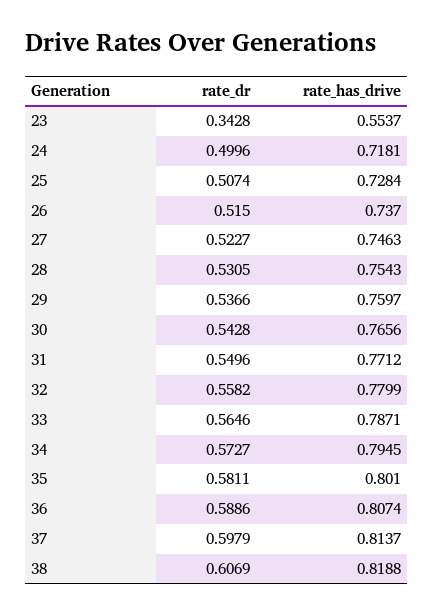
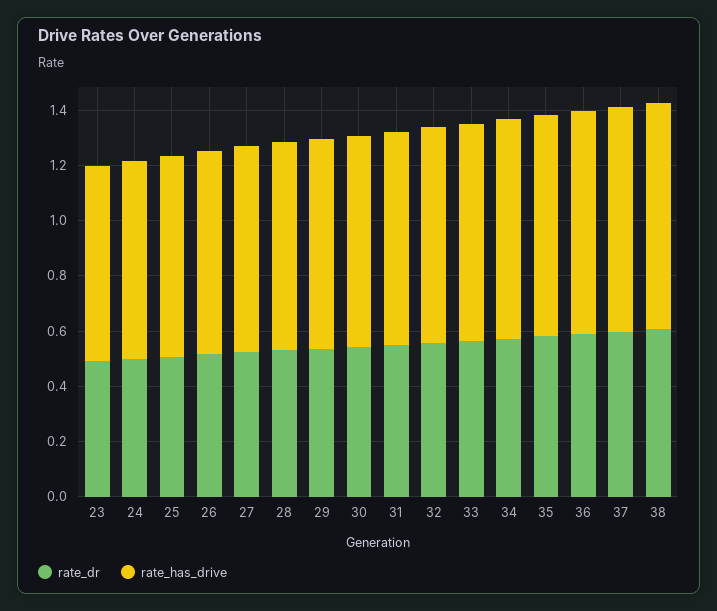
  {
    "rate_dr": {
-     "23": 0.3428,
+     "23": 0.5,
      "24": 0.4996,
      "25": 0.5074,
      "26": 0.515,
      "27": 0.5227,
      "28": 0.5305,
      "29": 0.5366,
      "30": 0.5428,
      "31": 0.5496,
      "32": 0.5582,
      "33": 0.5646,
      "34": 0.5727,
      "35": 0.5811,
      "36": 0.5886,
      "37": 0.5979,
      "38": 0.6069
    },
    "rate_has_drive": {
-     "23": 0.5537,
+     "23": 0.7,
      "24": 0.7181,
      "25": 0.7284,
      "26": 0.737,
      "27": 0.7463,
      "28": 0.7543,
      "29": 0.7597,
      "30": 0.7656,
      "31": 0.7712,
      "32": 0.7799,
      "33": 0.7871,
      "34": 0.7945,
      "35": 0.801,
      "36": 0.8074,
      "37": 0.8137,
      "38": 0.8188
    }
  }

